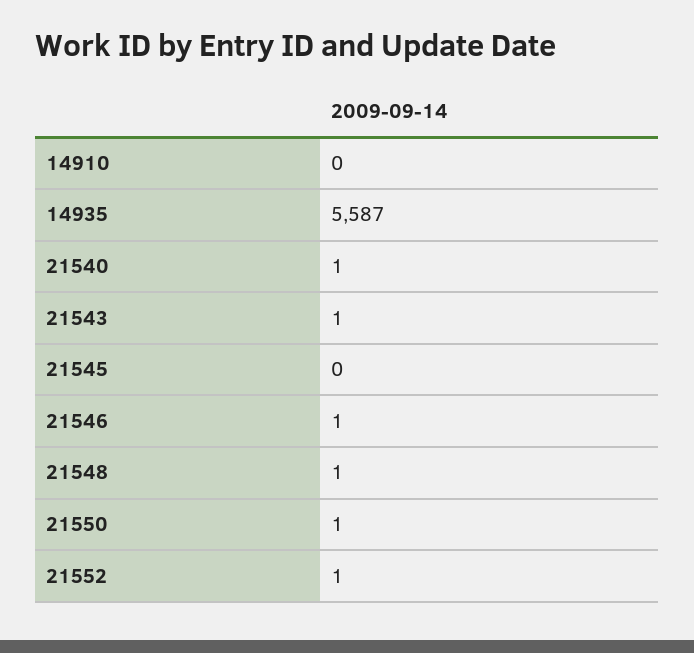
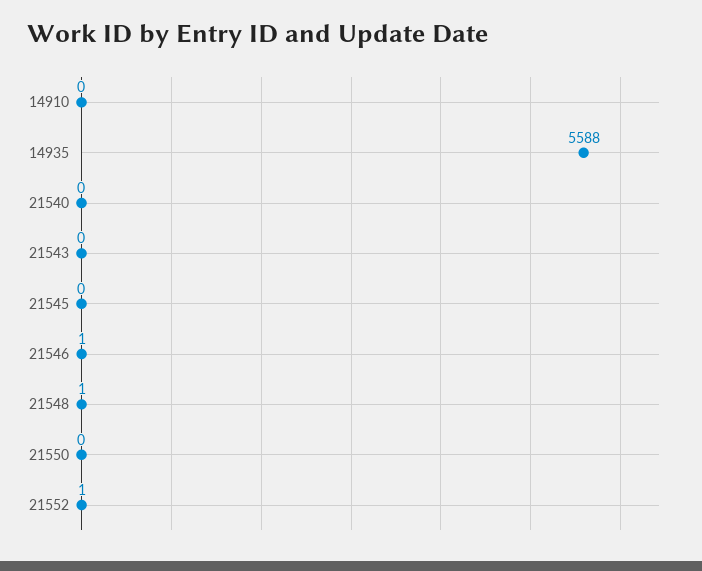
  {
    "14910": 0,
-   "14935": 5587,
+   "14935": 5588,
-   "21540": 1,
+   "21540": 0,
-   "21543": 1,
+   "21543": 0,
    "21545": 0,
    "21546": 1,
    "21548": 1,
-   "21550": 1,
+   "21550": 0,
    "21552": 1
  }

